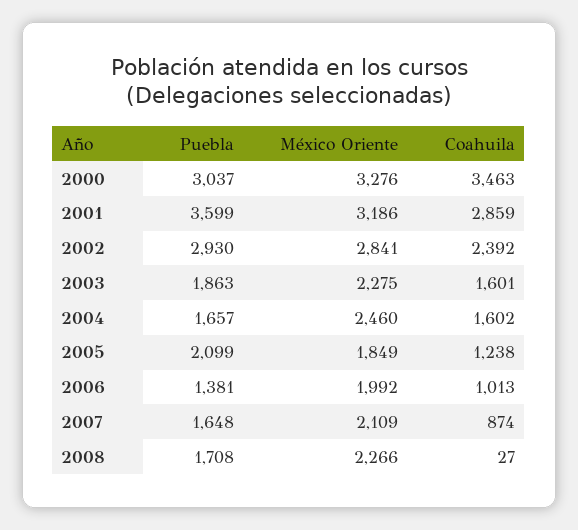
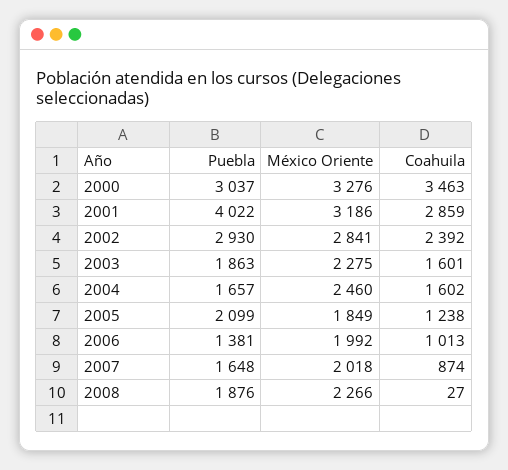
  {
    "Puebla": {
      "2000": 3037,
-     "2001": 3599,
+     "2001": 4022,
      "2002": 2930,
      "2003": 1863,
      "2004": 1657,
      "2005": 2099,
      "2006": 1381,
      "2007": 1648,
-     "2008": 1708
+     "2008": 1876
    },
    "México Oriente": {
      "2000": 3276,
      "2001": 3186,
      "2002": 2841,
      "2003": 2275,
      "2004": 2460,
      "2005": 1849,
      "2006": 1992,
-     "2007": 2109,
+     "2007": 2018,
      "2008": 2266
    },
    "Coahuila": {
      "2000": 3463,
      "2001": 2859,
      "2002": 2392,
      "2003": 1601,
      "2004": 1602,
      "2005": 1238,
      "2006": 1013,
      "2007": 874,
      "2008": 27
    }
  }

